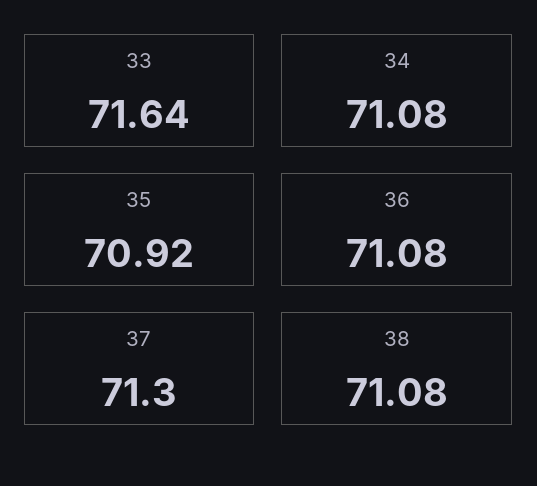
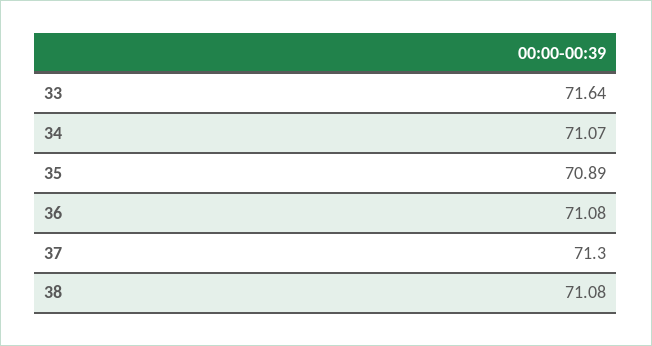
  {
    "33": 71.64,
-   "34": 71.08,
+   "34": 71.07,
-   "35": 70.92,
+   "35": 70.89,
    "36": 71.08,
    "37": 71.3,
    "38": 71.08
  }

